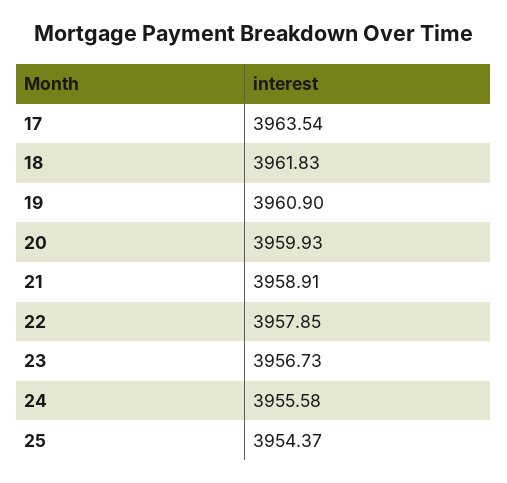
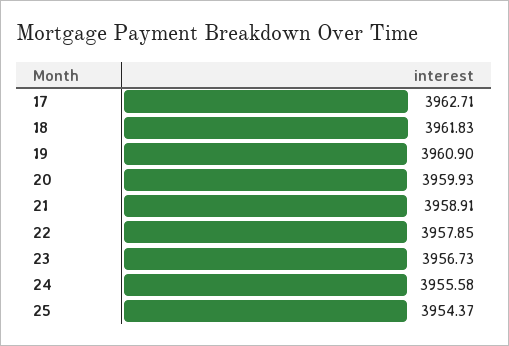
  {
-   "17": 3963.54,
+   "17": 3962.71,
    "18": 3961.83,
    "19": 3960.9,
    "20": 3959.93,
    "21": 3958.91,
    "22": 3957.85,
    "23": 3956.73,
    "24": 3955.58,
    "25": 3954.37
  }

